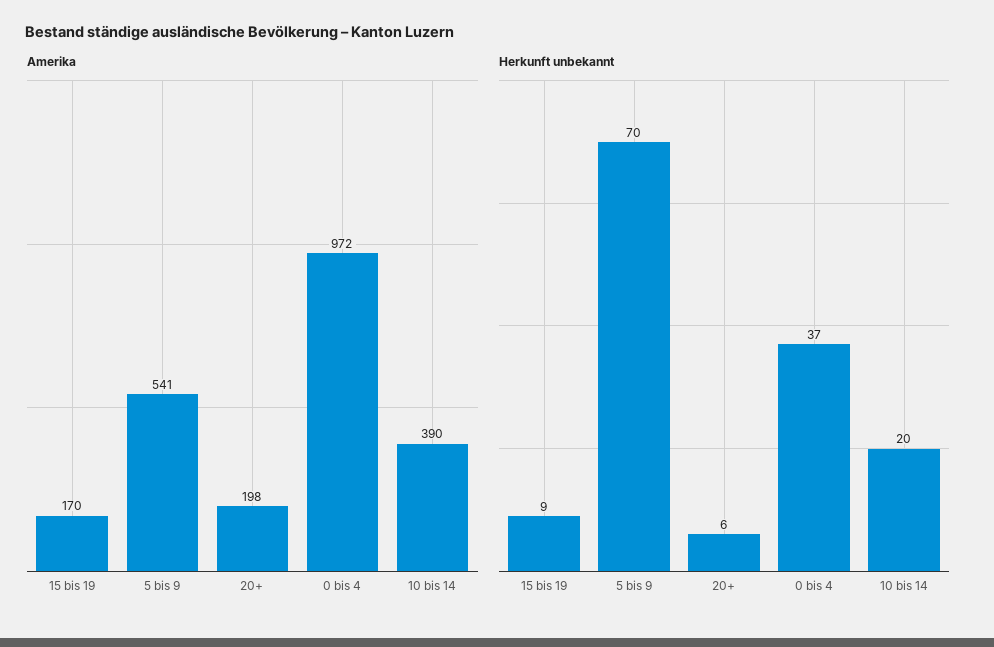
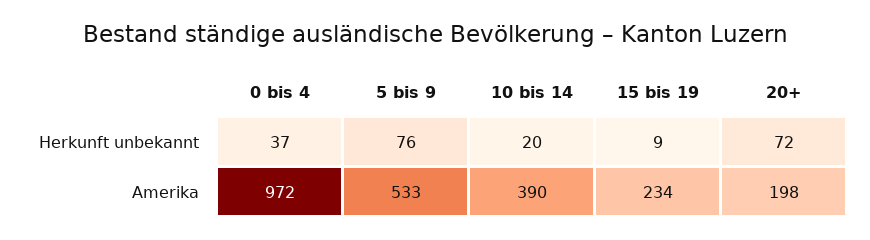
  {
    "Amerika": {
-     "15 bis 19": 170,
+     "15 bis 19": 234,
-     "5 bis 9": 541,
+     "5 bis 9": 533,
      "20+": 198,
      "0 bis 4": 972,
      "10 bis 14": 390
    },
    "Herkunft unbekannt": {
      "15 bis 19": 9,
-     "5 bis 9": 70,
+     "5 bis 9": 76,
-     "20+": 6,
+     "20+": 72,
      "0 bis 4": 37,
      "10 bis 14": 20
    }
  }

